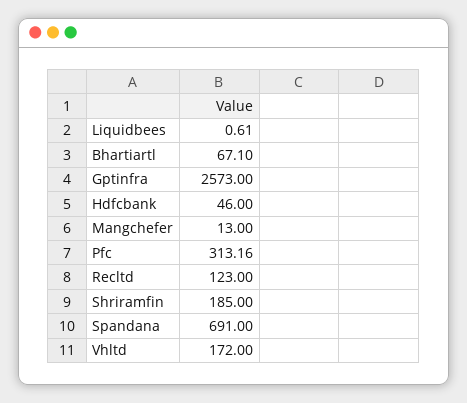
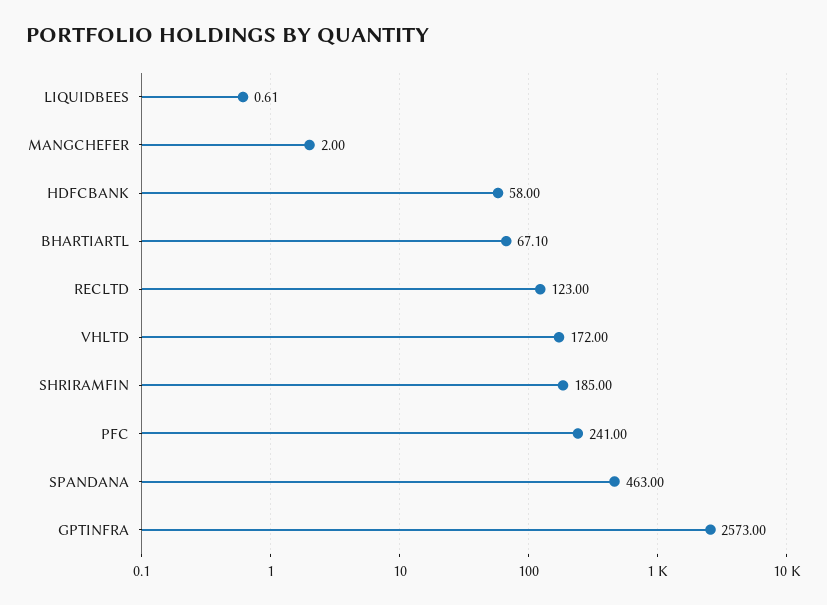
  {
    "Liquidbees": 0.61,
    "Bhartiartl": 67.1,
    "Gptinfra": 2573,
-   "Hdfcbank": 46,
+   "Hdfcbank": 58,
-   "Mangchefer": 13,
+   "Mangchefer": 2,
-   "Pfc": 313.16,
+   "Pfc": 241,
    "Recltd": 123,
    "Shriramfin": 185,
-   "Spandana": 691,
+   "Spandana": 463,
    "Vhltd": 172
  }

